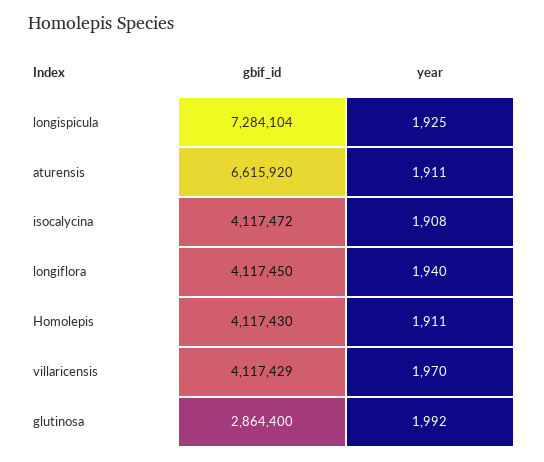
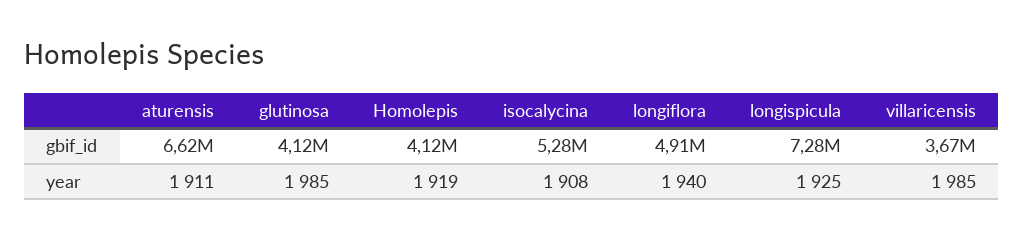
  {
    "gbif_id": {
      "longispicula": 7284104,
      "aturensis": 6615920,
-     "isocalycina": 4117472,
+     "isocalycina": 5280000,
-     "longiflora": 4117450,
+     "longiflora": 4910000,
      "Homolepis": 4117430,
-     "villaricensis": 4117429,
+     "villaricensis": 3670000,
-     "glutinosa": 2864400
+     "glutinosa": 4120000
    },
    "year": {
      "longispicula": 1925,
      "aturensis": 1911,
      "isocalycina": 1908,
      "longiflora": 1940,
-     "Homolepis": 1911,
+     "Homolepis": 1919,
-     "villaricensis": 1970,
+     "villaricensis": 1985,
-     "glutinosa": 1992
+     "glutinosa": 1985
    }
  }

